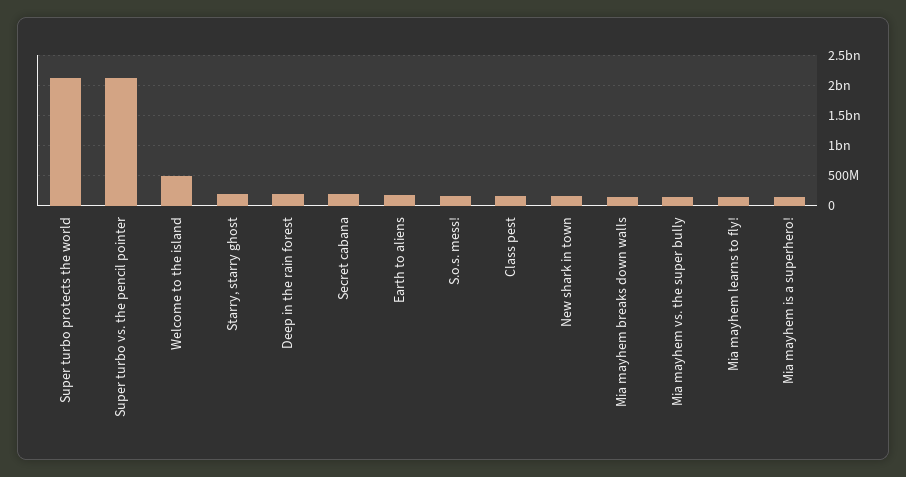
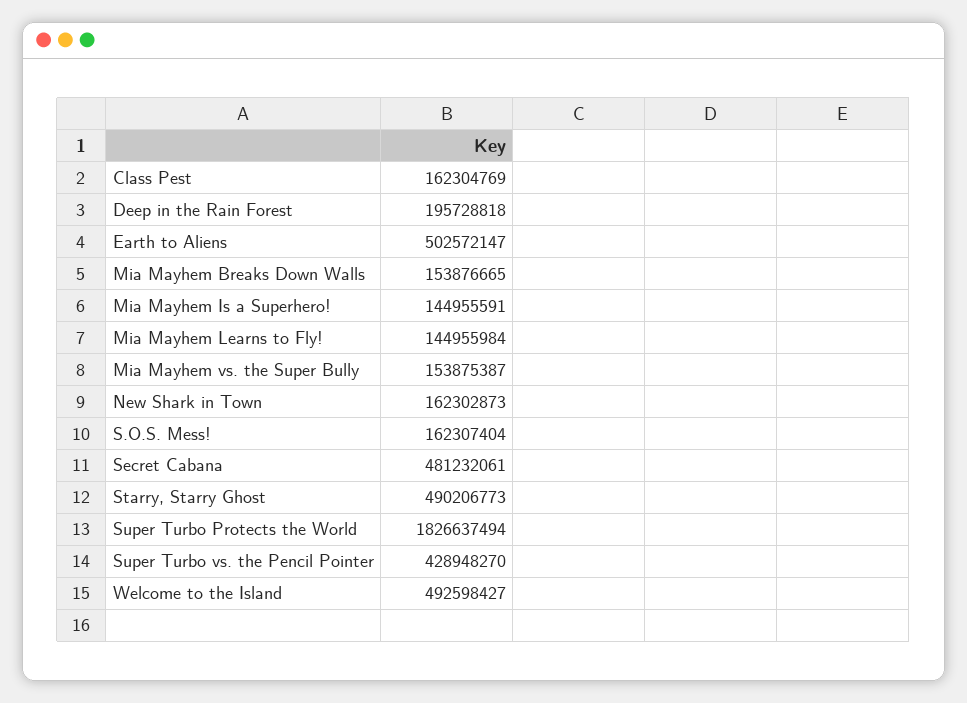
  {
-   "Super turbo protects the world": 2100000000,
+   "Super turbo protects the world": 1826637494,
-   "Super turbo vs. the pencil pointer": 2100000000,
+   "Super turbo vs. the pencil pointer": 428948270,
    "Welcome to the island": 492598427,
-   "Starry, starry ghost": 200000000,
+   "Starry, starry ghost": 490206773,
    "Deep in the rain forest": 195728818,
-   "Secret cabana": 200000000,
+   "Secret cabana": 481232061,
-   "Earth to aliens": 200000000,
+   "Earth to aliens": 502572147,
    "S.o.s. mess!": 162307404,
    "Class pest": 162304769,
    "New shark in town": 162302873,
    "Mia mayhem breaks down walls": 153876665,
    "Mia mayhem vs. the super bully": 153875387,
    "Mia mayhem learns to fly!": 144955984,
    "Mia mayhem is a superhero!": 144955591
  }

